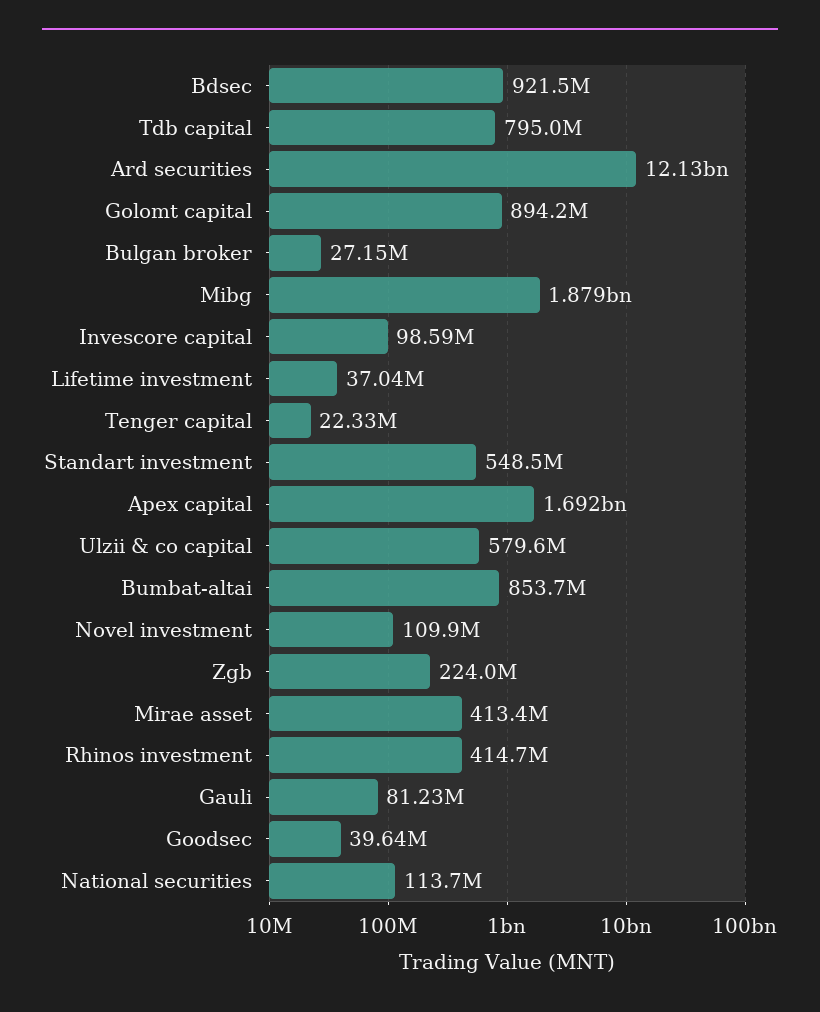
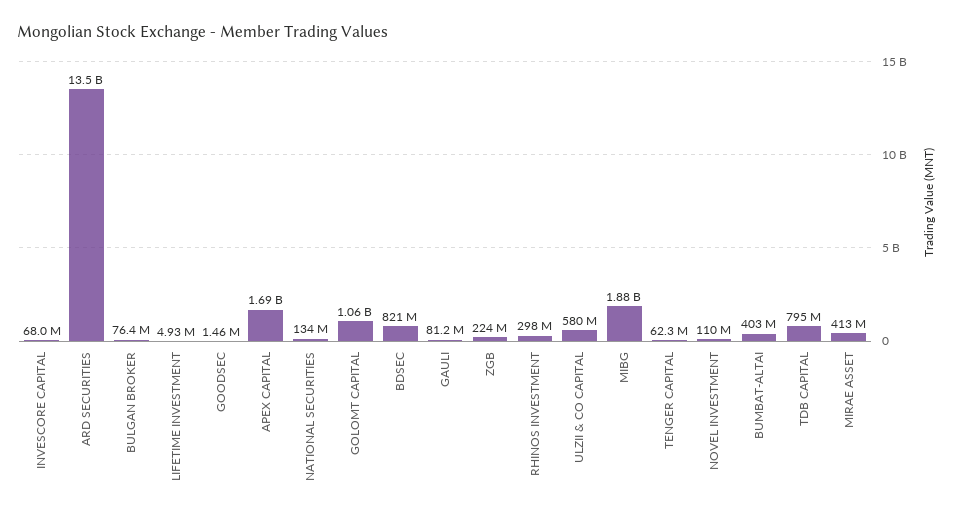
  {
-   "Bdsec": 921500000,
+   "Bdsec": 821000000,
    "Tdb capital": 795000000,
-   "Ard securities": 12130000000,
+   "Ard securities": 13500000000,
-   "Golomt capital": 894200000,
+   "Golomt capital": 1060000000,
-   "Bulgan broker": 27150000,
+   "Bulgan broker": 76400000,
    "Mibg": 1879000000,
-   "Invescore capital": 98590000,
+   "Invescore capital": 68000000,
-   "Lifetime investment": 37040000,
+   "Lifetime investment": 4930000,
-   "Tenger capital": 22330000,
+   "Tenger capital": 62300000,
-   "Standart investment": 548500000,
    "Apex capital": 1692000000,
    "Ulzii & co capital": 579600000,
-   "Bumbat-altai": 853700000,
+   "Bumbat-altai": 403000000,
    "Novel investment": 109900000,
    "Zgb": 224000000,
    "Mirae asset": 413400000,
-   "Rhinos investment": 414700000,
+   "Rhinos investment": 298000000,
    "Gauli": 81230000,
-   "Goodsec": 39640000,
+   "Goodsec": 1460000,
-   "National securities": 113700000
+   "National securities": 134000000
  }

